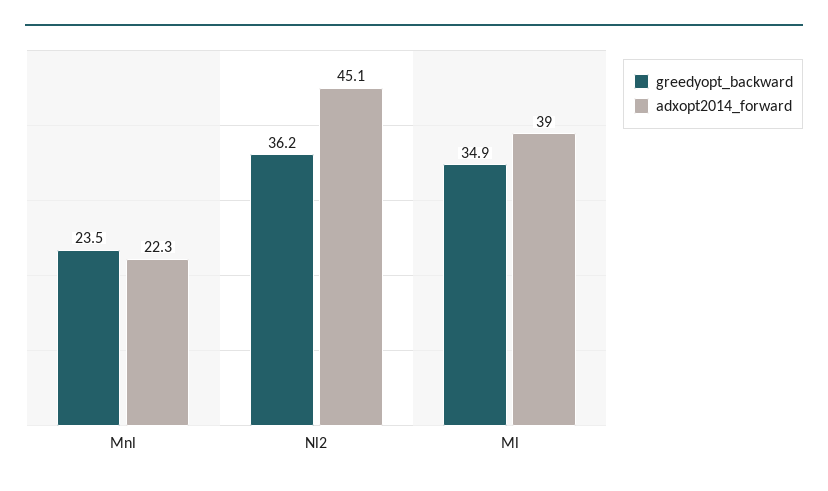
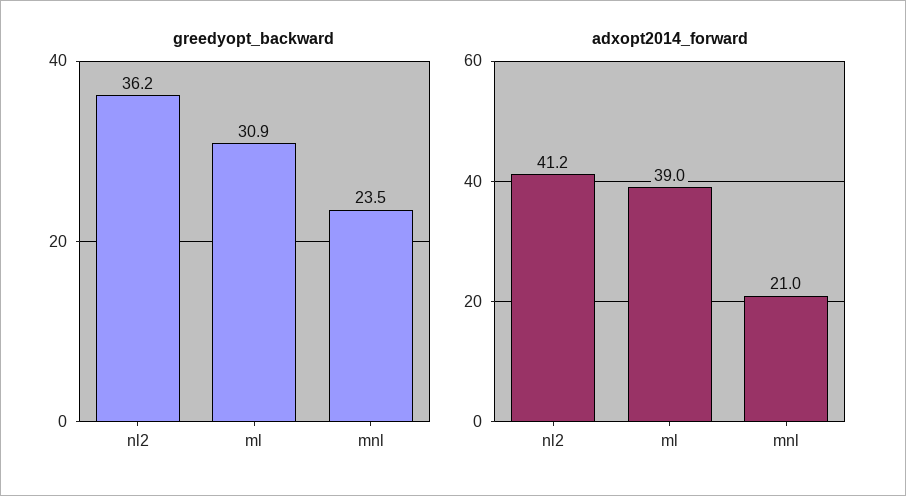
  {
    "greedyopt_backward": {
      "Mnl": 23.5,
      "Nl2": 36.2,
-     "Ml": 34.9
+     "Ml": 30.9
    },
    "adxopt2014_forward": {
-     "Mnl": 22.3,
+     "Mnl": 21,
-     "Nl2": 45.1,
+     "Nl2": 41.2,
      "Ml": 39
    }
  }

